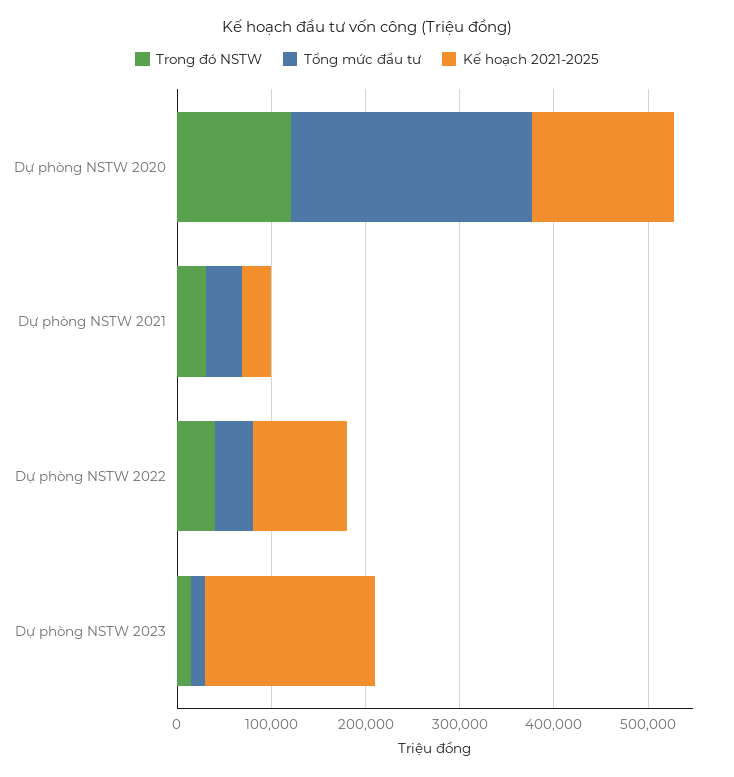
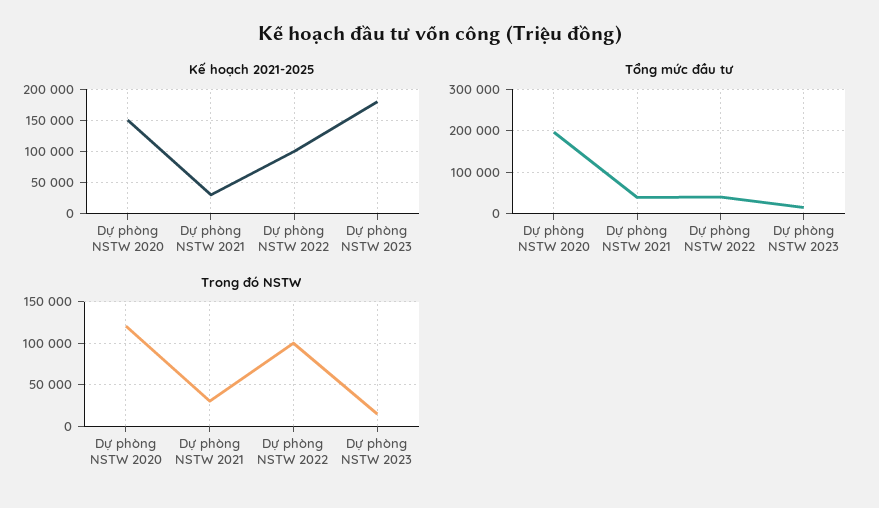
  {
    "Trong đó NSTW": {
      "Dự phòng NSTW 2020": 120000,
      "Dự phòng NSTW 2021": 30000,
-     "Dự phòng NSTW 2022": 40000,
+     "Dự phòng NSTW 2022": 100000,
      "Dự phòng NSTW 2023": 10000
    },
    "Tổng mức đầu tư": {
-     "Dự phòng NSTW 2020": 260000,
+     "Dự phòng NSTW 2020": 200000,
      "Dự phòng NSTW 2021": 40000,
      "Dự phòng NSTW 2022": 40000,
      "Dự phòng NSTW 2023": 20000
    },
    "Kế hoạch 2021-2025": {
      "Dự phòng NSTW 2020": 150000,
      "Dự phòng NSTW 2021": 30000,
      "Dự phòng NSTW 2022": 100000,
      "Dự phòng NSTW 2023": 180000
    }
  }

